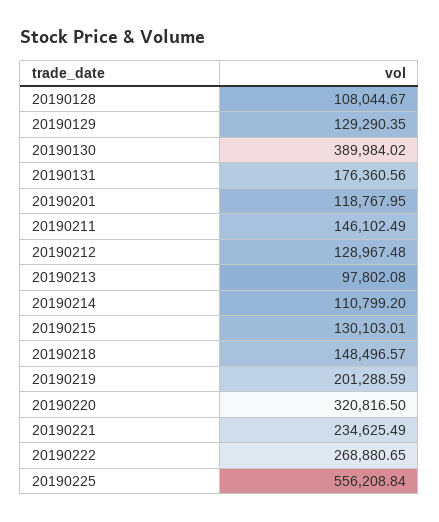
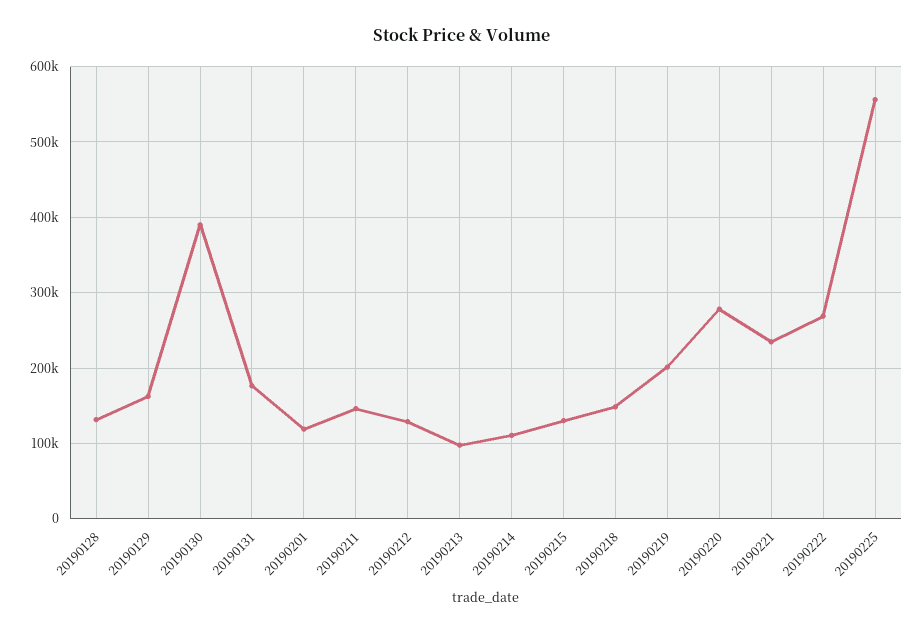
  {
-   "20190128": 108044.67,
+   "20190128": 130000,
-   "20190129": 129290.35,
+   "20190129": 160000,
    "20190130": 389984.02,
    "20190131": 176360.56,
    "20190201": 118767.95,
    "20190211": 146102.49,
    "20190212": 128967.48,
    "20190213": 97802.08,
    "20190214": 110799.2,
    "20190215": 130103.01,
    "20190218": 148496.57,
    "20190219": 201288.59,
-   "20190220": 320816.5,
+   "20190220": 280000,
    "20190221": 234625.49,
    "20190222": 268880.65,
    "20190225": 556208.84
  }

